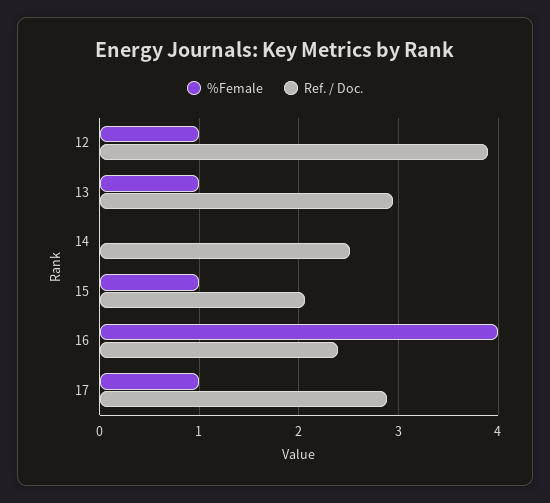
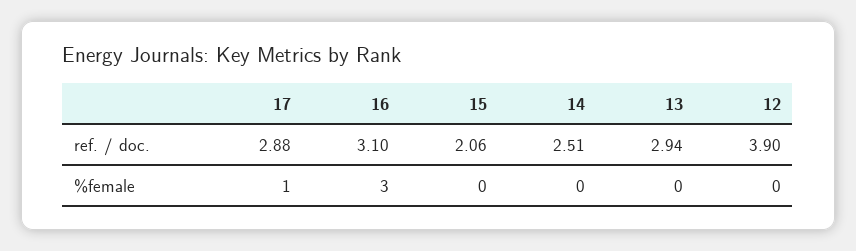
  {
    "%Female": {
-     "12": 1,
+     "12": 0,
-     "13": 1,
+     "13": 0,
      "14": 0,
-     "15": 1,
+     "15": 0,
-     "16": 4,
+     "16": 3,
      "17": 1
    },
    "Ref. / Doc.": {
      "12": 3.9,
      "13": 2.94,
      "14": 2.51,
      "15": 2.06,
-     "16": 2.4,
+     "16": 3.1,
      "17": 2.88
    }
  }

